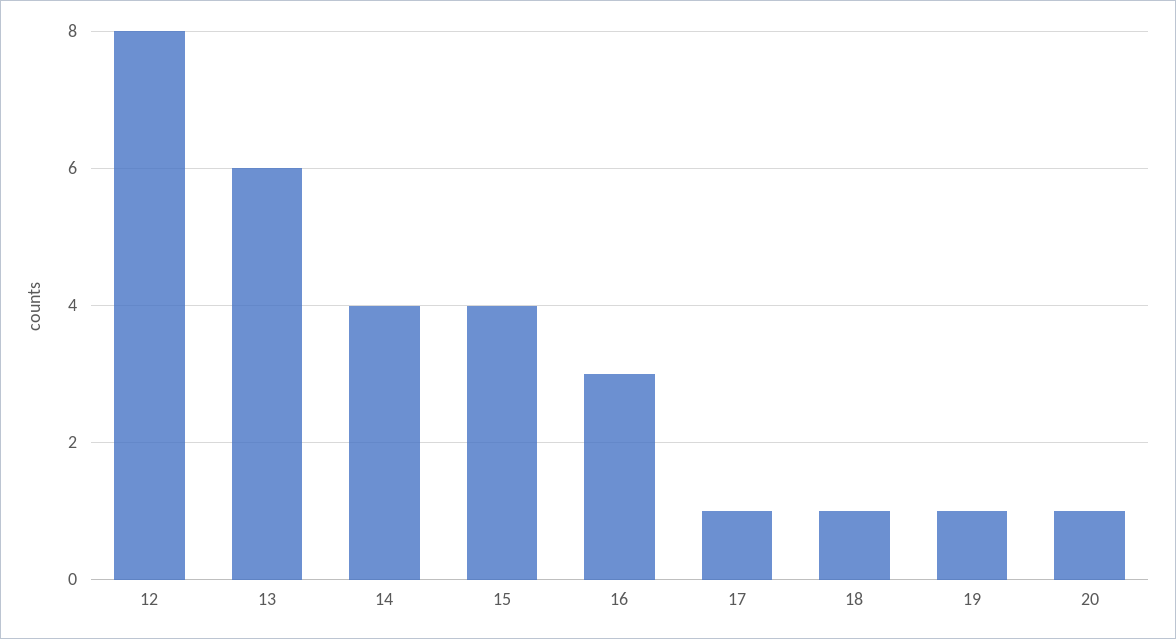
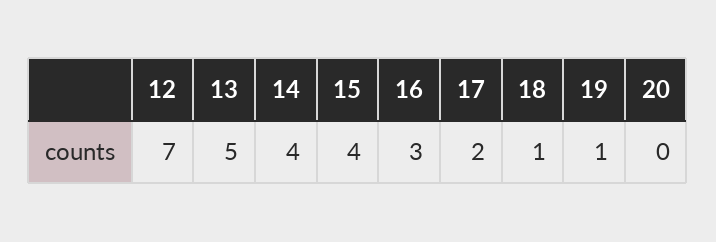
  {
-   "12": 8,
+   "12": 7,
-   "13": 6,
+   "13": 5,
    "14": 4,
    "15": 4,
    "16": 3,
-   "17": 1,
+   "17": 2,
    "18": 1,
    "19": 1,
-   "20": 1
+   "20": 0
  }

